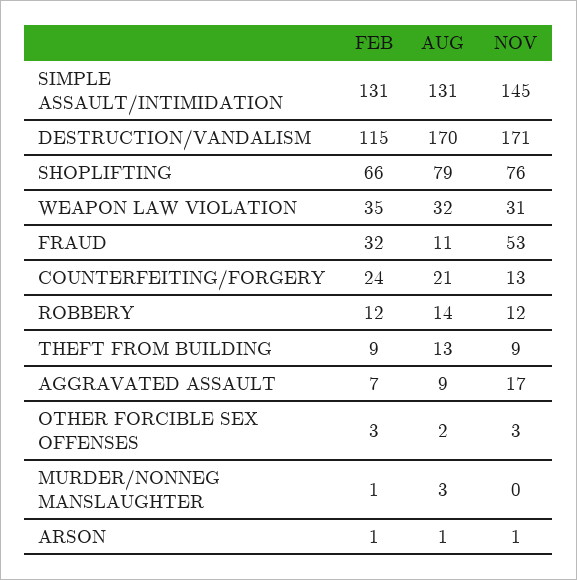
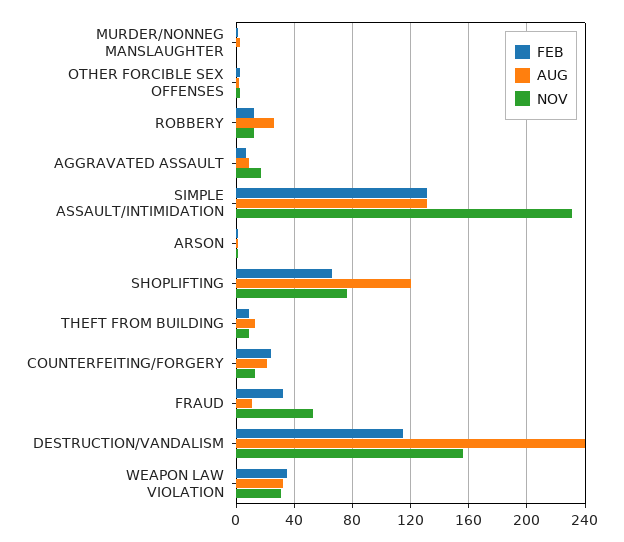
  {
    "FEB": {
      "SIMPLE ASSAULT/INTIMIDATION": 131,
      "DESTRUCTION/VANDALISM": 115,
      "SHOPLIFTING": 66,
      "WEAPON LAW VIOLATION": 35,
      "FRAUD": 32,
      "COUNTERFEITING/FORGERY": 24,
      "ROBBERY": 12,
      "THEFT FROM BUILDING": 9,
      "AGGRAVATED ASSAULT": 7,
      "OTHER FORCIBLE SEX OFFENSES": 3,
      "MURDER/NONNEG MANSLAUGHTER": 1,
      "ARSON": 1
    },
    "AUG": {
      "SIMPLE ASSAULT/INTIMIDATION": 131,
-     "DESTRUCTION/VANDALISM": 170,
+     "DESTRUCTION/VANDALISM": 240,
-     "SHOPLIFTING": 79,
+     "SHOPLIFTING": 120,
      "WEAPON LAW VIOLATION": 32,
      "FRAUD": 11,
      "COUNTERFEITING/FORGERY": 21,
-     "ROBBERY": 14,
+     "ROBBERY": 25,
      "THEFT FROM BUILDING": 13,
      "AGGRAVATED ASSAULT": 9,
      "OTHER FORCIBLE SEX OFFENSES": 2,
      "MURDER/NONNEG MANSLAUGHTER": 3,
      "ARSON": 1
    },
    "NOV": {
-     "SIMPLE ASSAULT/INTIMIDATION": 145,
+     "SIMPLE ASSAULT/INTIMIDATION": 230,
-     "DESTRUCTION/VANDALISM": 171,
+     "DESTRUCTION/VANDALISM": 155,
      "SHOPLIFTING": 76,
      "WEAPON LAW VIOLATION": 31,
      "FRAUD": 53,
      "COUNTERFEITING/FORGERY": 13,
      "ROBBERY": 12,
      "THEFT FROM BUILDING": 9,
      "AGGRAVATED ASSAULT": 17,
      "OTHER FORCIBLE SEX OFFENSES": 3,
      "MURDER/NONNEG MANSLAUGHTER": 0,
      "ARSON": 1
    }
  }

